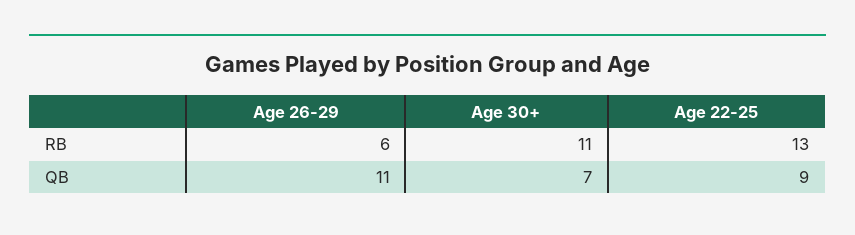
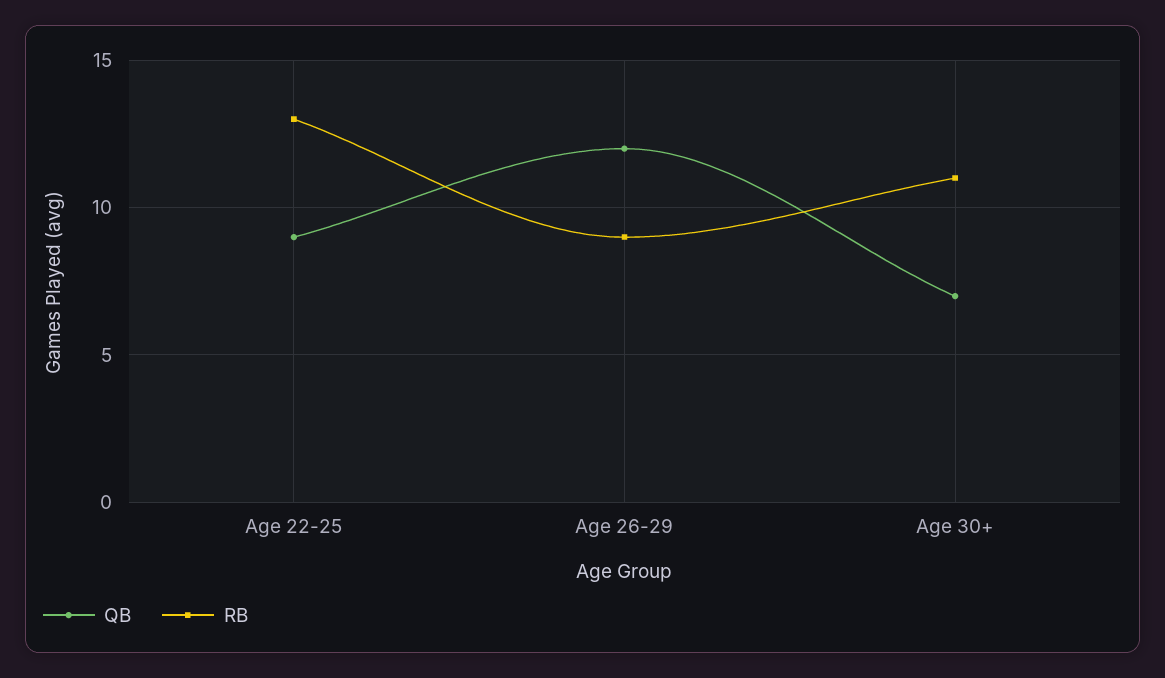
  {
    "RB": {
-     "Age 26-29": 6,
+     "Age 26-29": 9,
      "Age 30+": 11,
      "Age 22-25": 13
    },
    "QB": {
-     "Age 26-29": 11,
+     "Age 26-29": 12,
      "Age 30+": 7,
      "Age 22-25": 9
    }
  }

